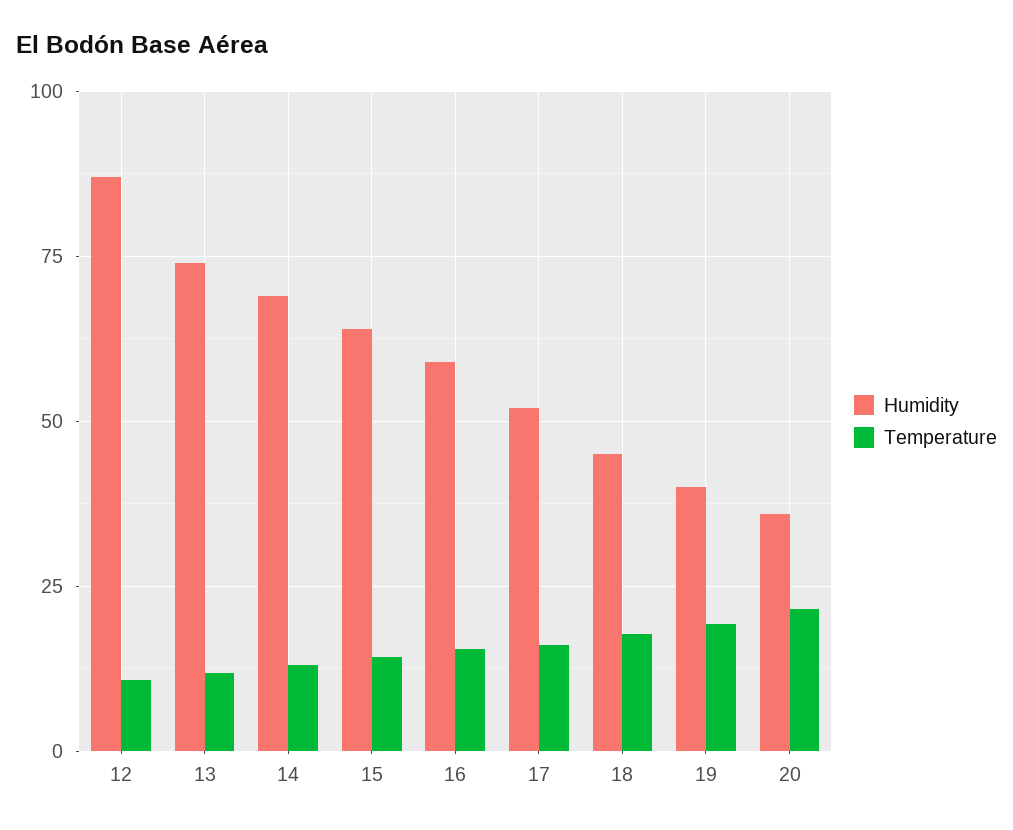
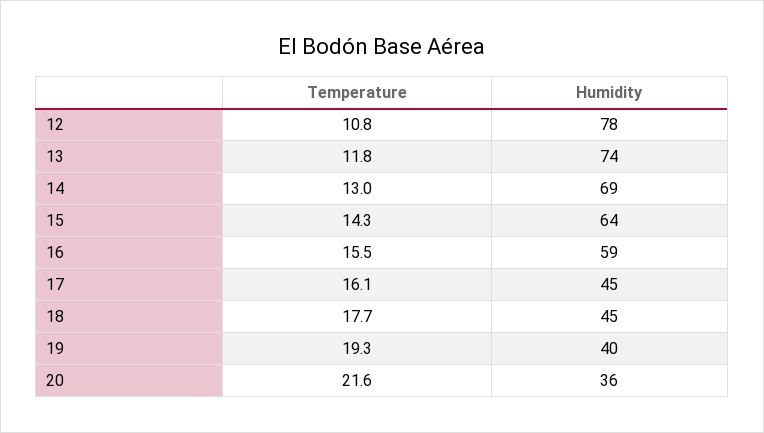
  {
    "Humidity": {
-     "12": 87.5,
+     "12": 78,
      "13": 74,
      "14": 69,
      "15": 64,
      "16": 59,
-     "17": 52.5,
+     "17": 45,
      "18": 45,
      "19": 40,
      "20": 36
    },
    "Temperature": {
      "12": 10.8,
      "13": 11.8,
      "14": 13,
      "15": 14.3,
      "16": 15.5,
      "17": 16.1,
      "18": 17.7,
      "19": 19.3,
      "20": 21.6
    }
  }

